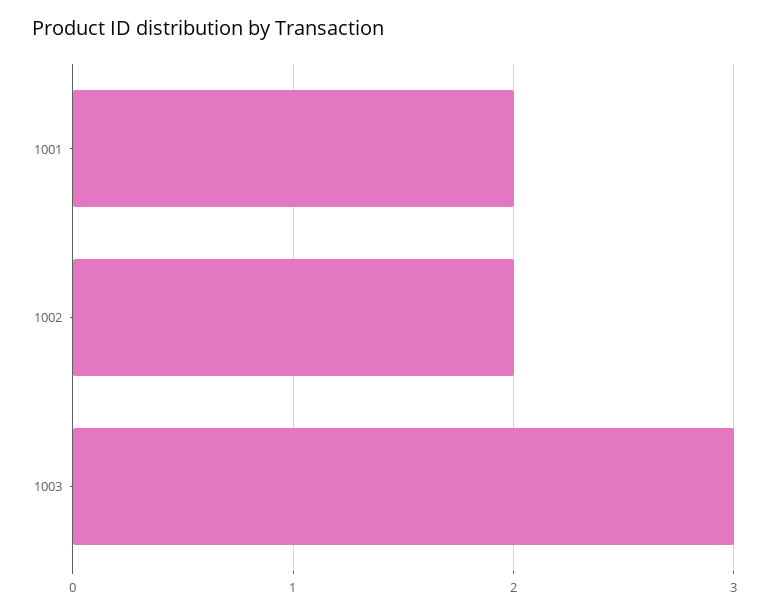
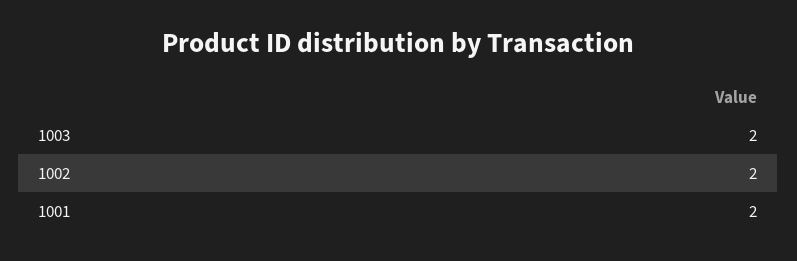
  {
    "1001": 2,
    "1002": 2,
-   "1003": 3
+   "1003": 2
  }

